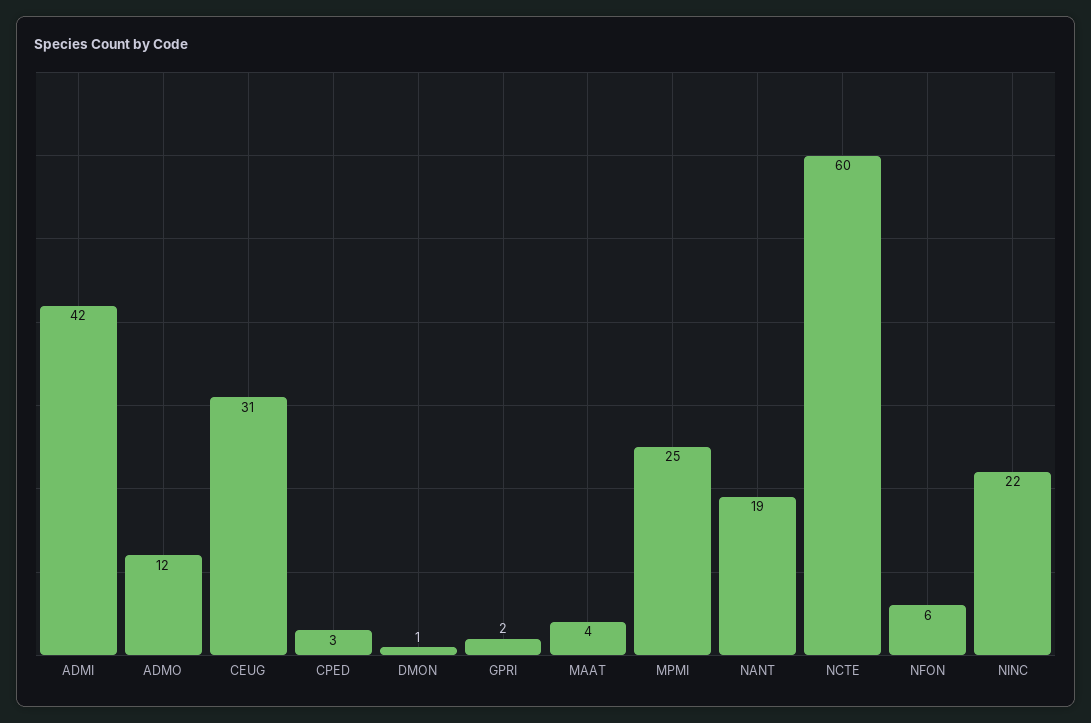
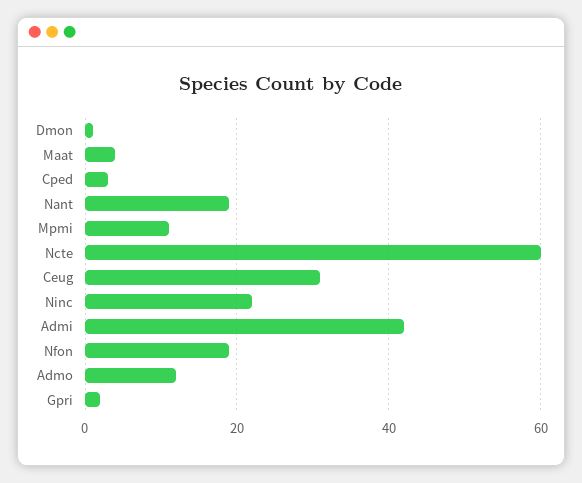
  {
    "ADMI": 42,
    "ADMO": 12,
    "CEUG": 31,
    "CPED": 3,
    "DMON": 1,
    "GPRI": 2,
    "MAAT": 4,
-   "MPMI": 25,
+   "MPMI": 10,
    "NANT": 19,
    "NCTE": 60,
-   "NFON": 6,
+   "NFON": 20,
    "NINC": 22
  }

